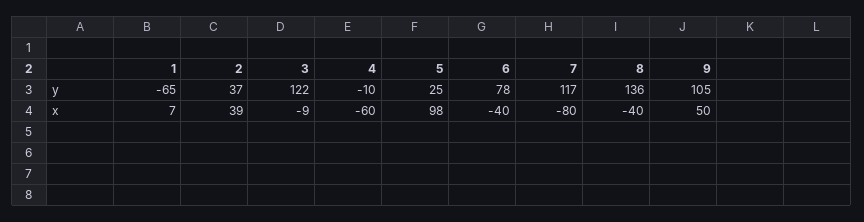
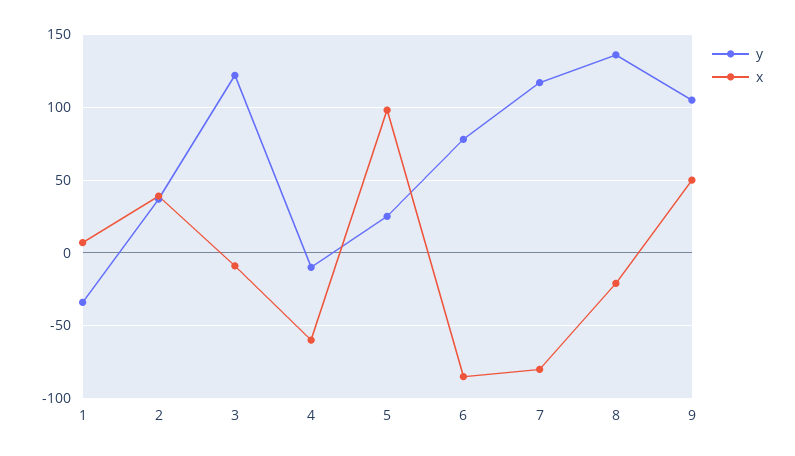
  {
    "y": {
-     "1": -65,
+     "1": -35,
      "2": 37,
      "3": 122,
      "4": -10,
      "5": 25,
      "6": 78,
      "7": 117,
      "8": 136,
      "9": 105
    },
    "x": {
      "1": 7,
      "2": 39,
      "3": -9,
      "4": -60,
      "5": 98,
-     "6": -40,
+     "6": -85,
      "7": -80,
-     "8": -40,
+     "8": -20,
      "9": 50
    }
  }

